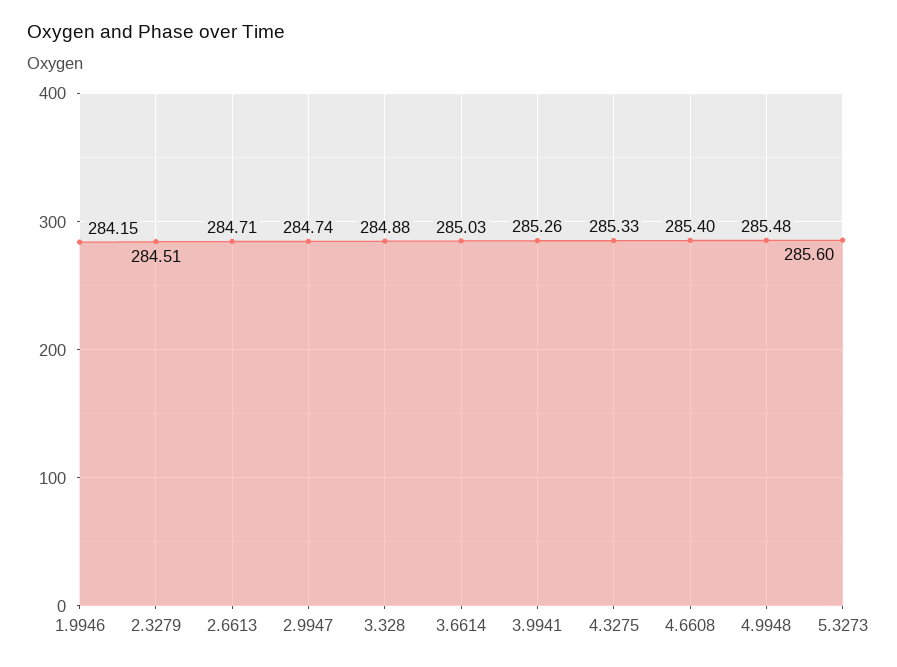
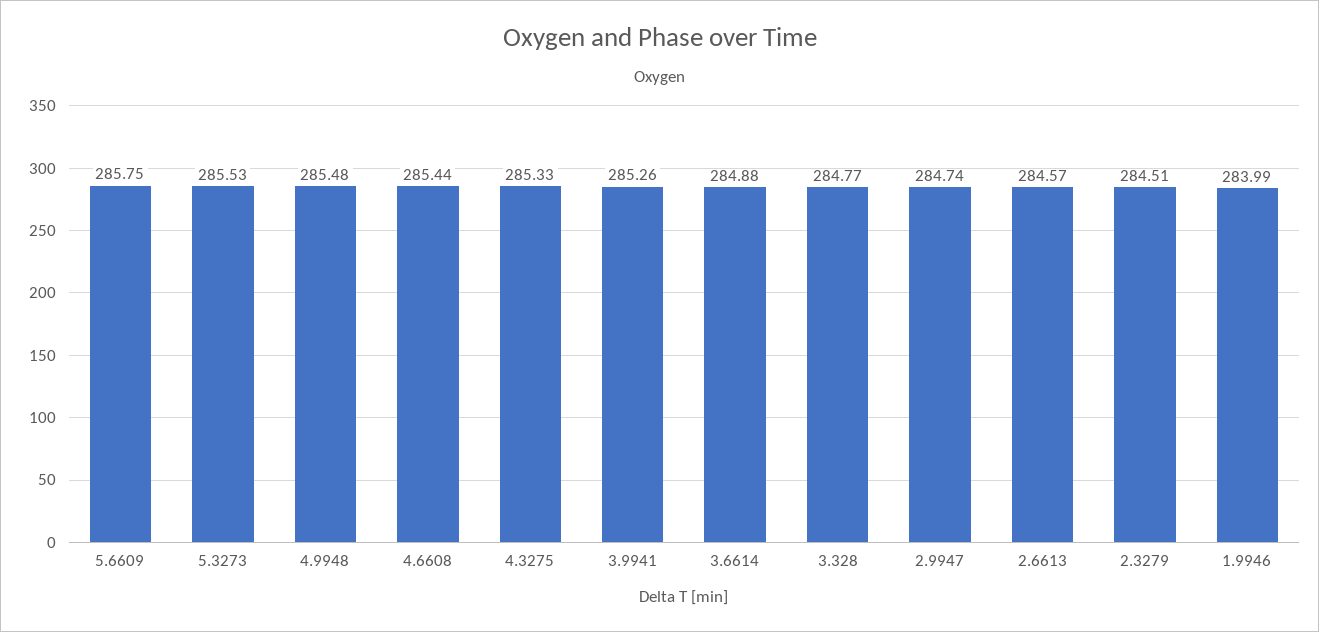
  {
-   "1.9946": 284.15,
+   "1.9946": 283.99,
    "2.3279": 284.51,
-   "2.6613": 284.71,
+   "2.6613": 284.57,
    "2.9947": 284.74,
-   "3.328": 284.88,
+   "3.328": 284.77,
-   "3.6614": 285.03,
+   "3.6614": 284.88,
    "3.9941": 285.26,
    "4.3275": 285.33,
-   "4.6608": 285.4,
+   "4.6608": 285.44,
    "4.9948": 285.48,
-   "5.3273": 285.6
+   "5.3273": 285.53,
+   "5.6609": 285.75
  }

